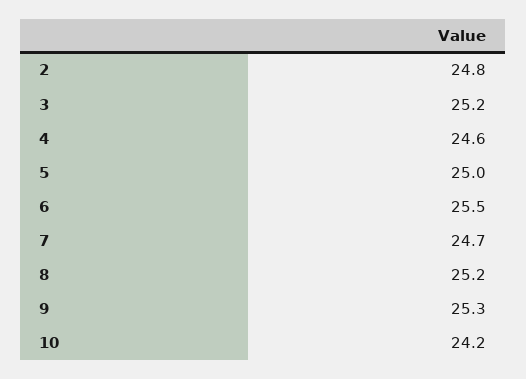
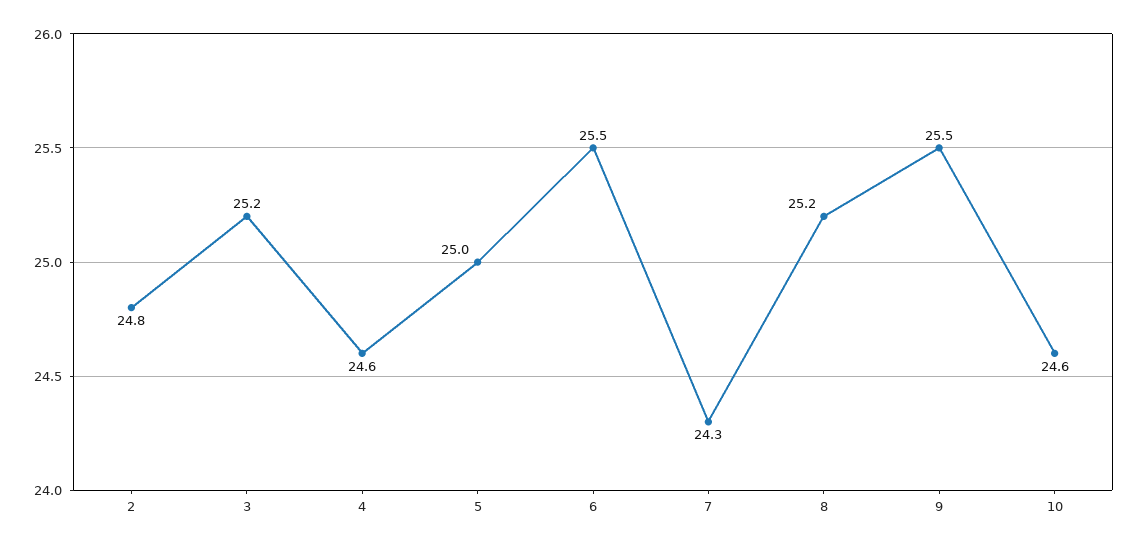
  {
    "2": 24.8,
    "3": 25.2,
    "4": 24.6,
    "5": 25,
    "6": 25.5,
-   "7": 24.7,
+   "7": 24.3,
    "8": 25.2,
-   "9": 25.3,
+   "9": 25.5,
-   "10": 24.2
+   "10": 24.6
  }

